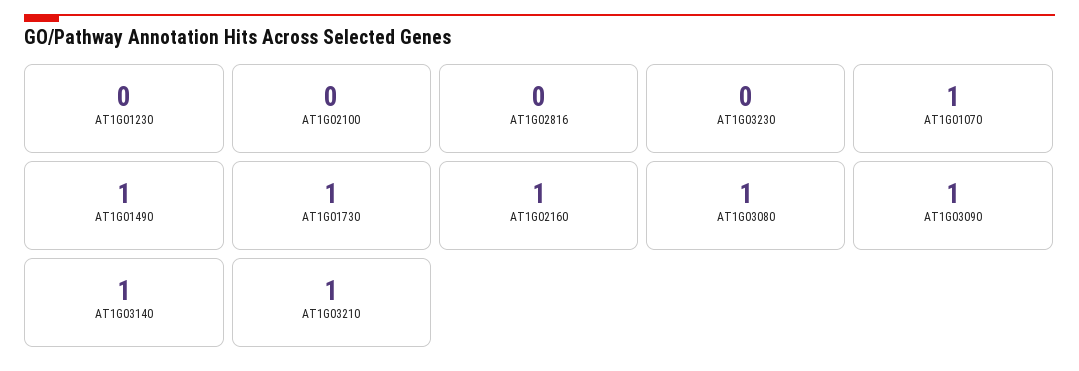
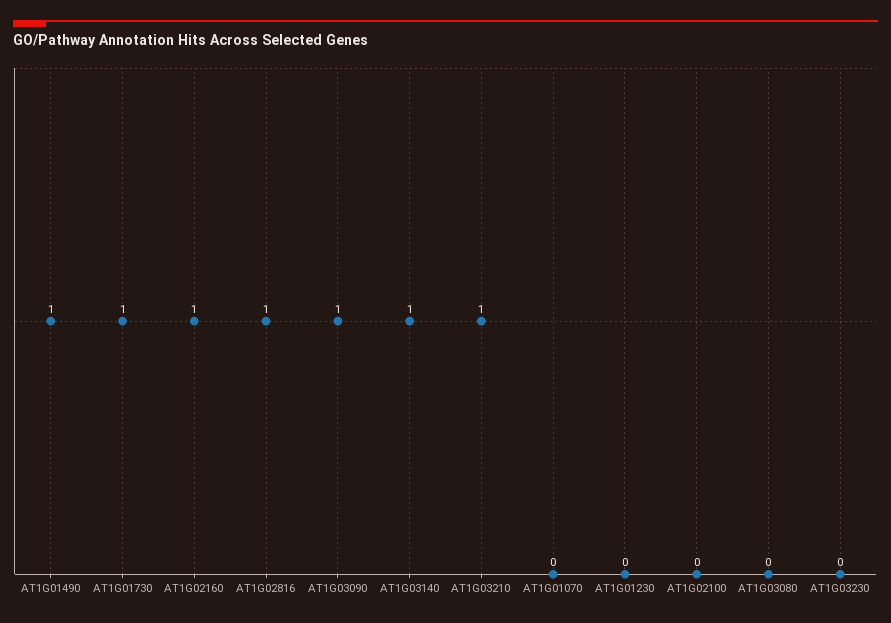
  {
    "AT1G01230": 0,
    "AT1G02100": 0,
-   "AT1G02816": 0,
+   "AT1G02816": 1,
    "AT1G03230": 0,
-   "AT1G01070": 1,
+   "AT1G01070": 0,
    "AT1G01490": 1,
    "AT1G01730": 1,
    "AT1G02160": 1,
-   "AT1G03080": 1,
+   "AT1G03080": 0,
    "AT1G03090": 1,
    "AT1G03140": 1,
    "AT1G03210": 1
  }

